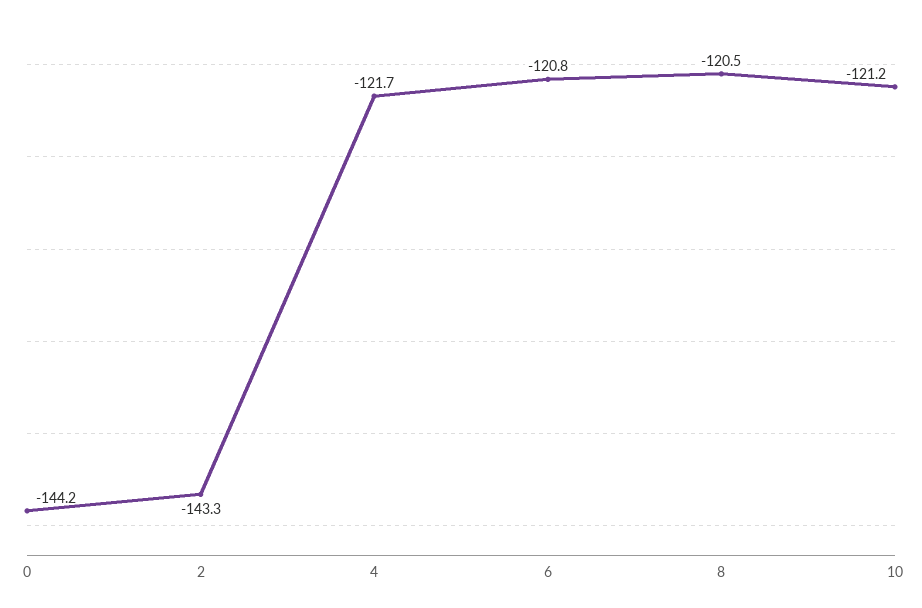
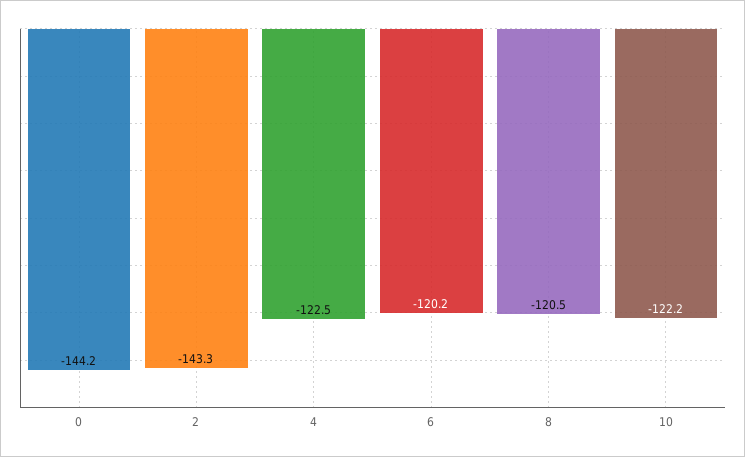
  {
    "0": -144.2,
    "2": -143.3,
-   "4": -121.7,
+   "4": -122.5,
-   "6": -120.8,
+   "6": -120.2,
    "8": -120.5,
-   "10": -121.2
+   "10": -122.2
  }

